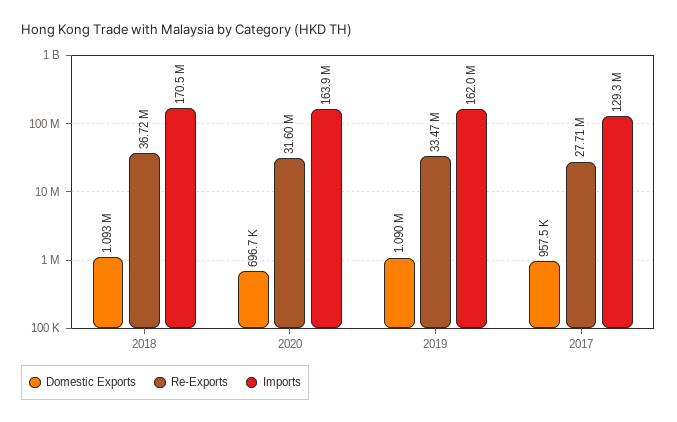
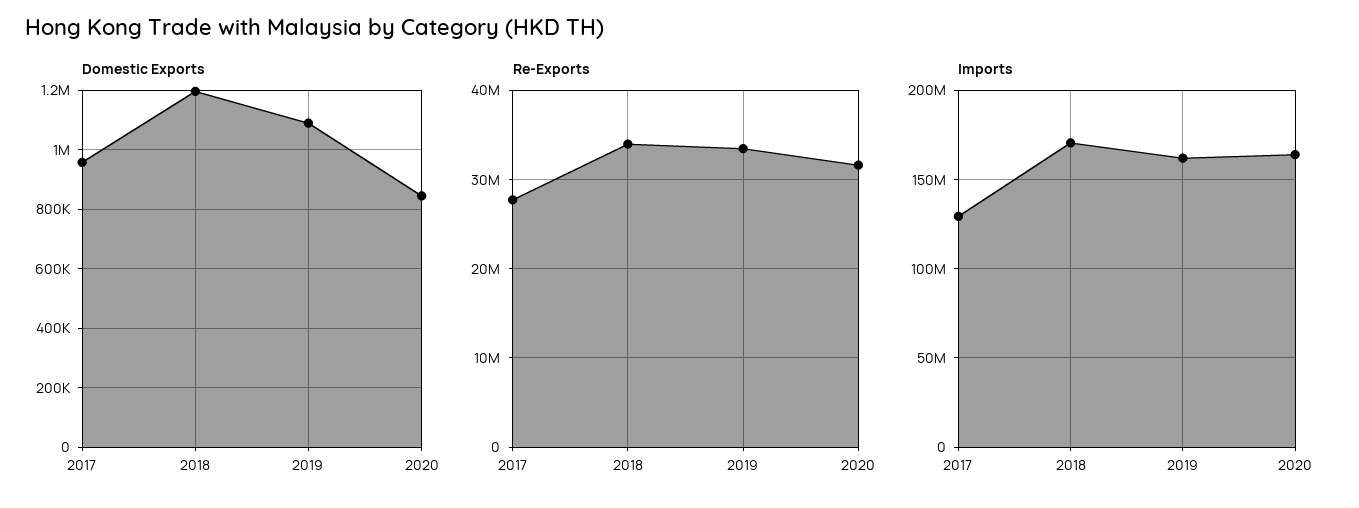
  {
    "Domestic Exports": {
-     "2018": 1093000,
+     "2018": 1200000,
-     "2020": 696700,
+     "2020": 850000,
      "2019": 1090000,
      "2017": 957500
    },
    "Re-Exports": {
-     "2018": 36720000,
+     "2018": 34000000,
      "2020": 31600000,
      "2019": 33470000,
      "2017": 27710000
    },
    "Imports": {
      "2018": 170500000,
      "2020": 163900000,
      "2019": 162000000,
      "2017": 129300000
    }
  }

